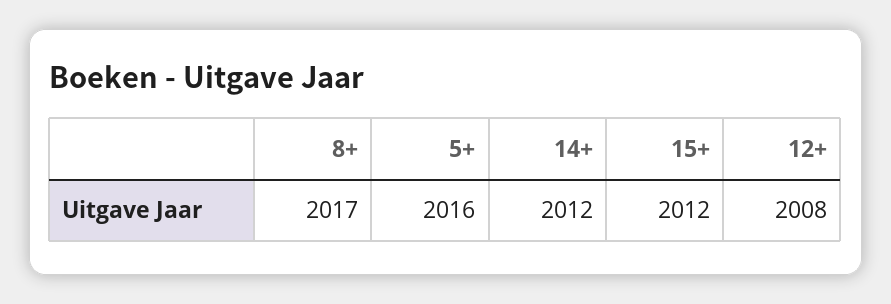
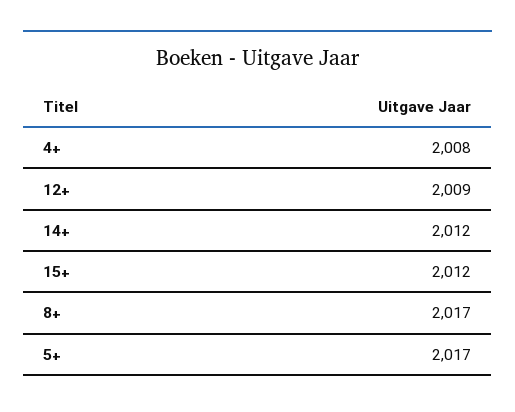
  {
    "8+": 2017,
-   "5+": 2016,
+   "5+": 2017,
    "14+": 2012,
    "15+": 2012,
-   "12+": 2008
+   "12+": 2009,
+   "4+": 2008
  }

